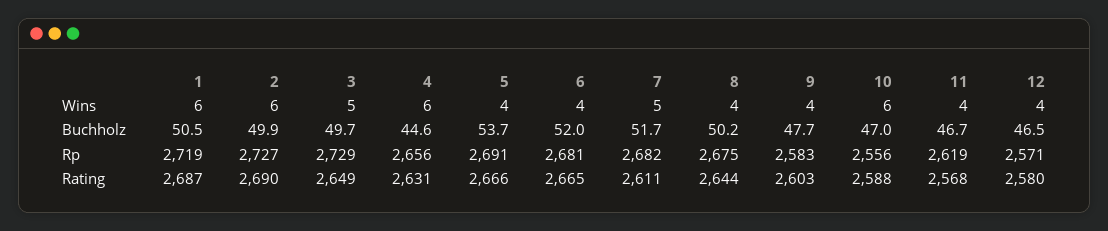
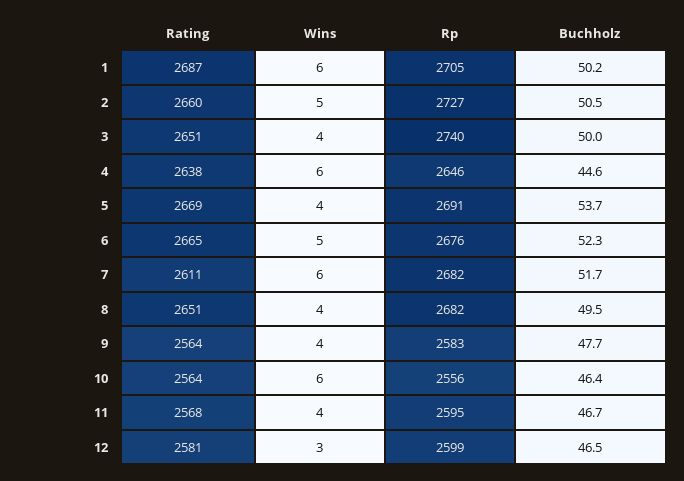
  {
    "1": {
      "Wins": 6,
-     "Buchholz": 50.5,
+     "Buchholz": 50.2,
-     "Rp": 2719,
+     "Rp": 2705,
      "Rating": 2687
    },
    "2": {
-     "Wins": 6,
+     "Wins": 5,
-     "Buchholz": 49.9,
+     "Buchholz": 50.5,
      "Rp": 2727,
-     "Rating": 2690
+     "Rating": 2660
    },
    "3": {
-     "Wins": 5,
+     "Wins": 4,
-     "Buchholz": 49.7,
+     "Buchholz": 50,
-     "Rp": 2729,
+     "Rp": 2740,
-     "Rating": 2649
+     "Rating": 2651
    },
    "4": {
      "Wins": 6,
      "Buchholz": 44.6,
-     "Rp": 2656,
+     "Rp": 2646,
-     "Rating": 2631
+     "Rating": 2638
    },
    "5": {
      "Wins": 4,
      "Buchholz": 53.7,
      "Rp": 2691,
-     "Rating": 2666
+     "Rating": 2669
    },
    "6": {
-     "Wins": 4,
+     "Wins": 5,
-     "Buchholz": 52,
+     "Buchholz": 52.3,
-     "Rp": 2681,
+     "Rp": 2676,
      "Rating": 2665
    },
    "7": {
-     "Wins": 5,
+     "Wins": 6,
      "Buchholz": 51.7,
      "Rp": 2682,
      "Rating": 2611
    },
    "8": {
      "Wins": 4,
-     "Buchholz": 50.2,
+     "Buchholz": 49.5,
-     "Rp": 2675,
+     "Rp": 2682,
-     "Rating": 2644
+     "Rating": 2651
    },
    "9": {
      "Wins": 4,
      "Buchholz": 47.7,
      "Rp": 2583,
-     "Rating": 2603
+     "Rating": 2564
    },
    "10": {
      "Wins": 6,
-     "Buchholz": 47,
+     "Buchholz": 46.4,
      "Rp": 2556,
-     "Rating": 2588
+     "Rating": 2564
    },
    "11": {
      "Wins": 4,
      "Buchholz": 46.7,
-     "Rp": 2619,
+     "Rp": 2595,
      "Rating": 2568
    },
    "12": {
-     "Wins": 4,
+     "Wins": 3,
      "Buchholz": 46.5,
-     "Rp": 2571,
+     "Rp": 2599,
-     "Rating": 2580
+     "Rating": 2581
    }
  }

